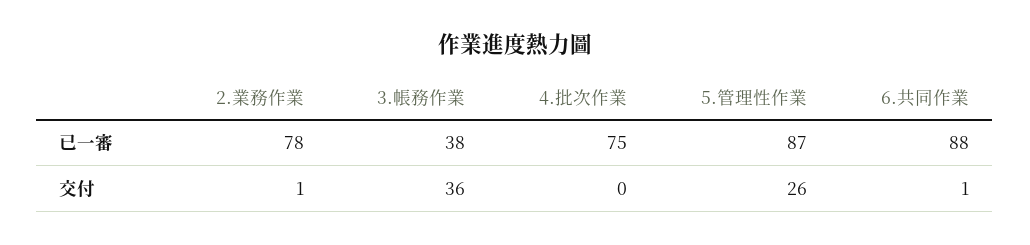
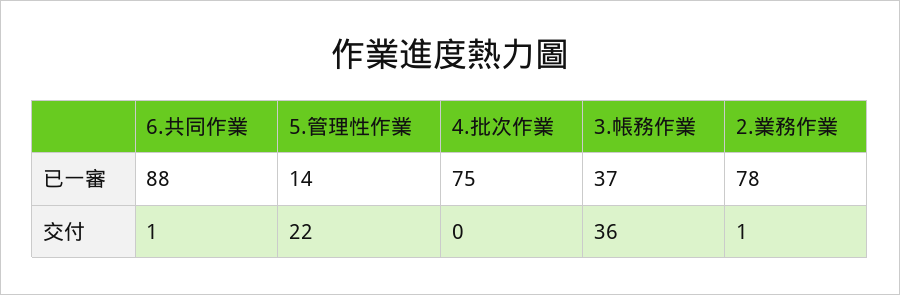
  {
    "2.業務作業": {
      "已一審": 78,
      "交付": 1
    },
    "3.帳務作業": {
-     "已一審": 38,
+     "已一審": 37,
      "交付": 36
    },
    "4.批次作業": {
      "已一審": 75,
      "交付": 0
    },
    "5.管理性作業": {
-     "已一審": 87,
+     "已一審": 14,
-     "交付": 26
+     "交付": 22
    },
    "6.共同作業": {
      "已一審": 88,
      "交付": 1
    }
  }

